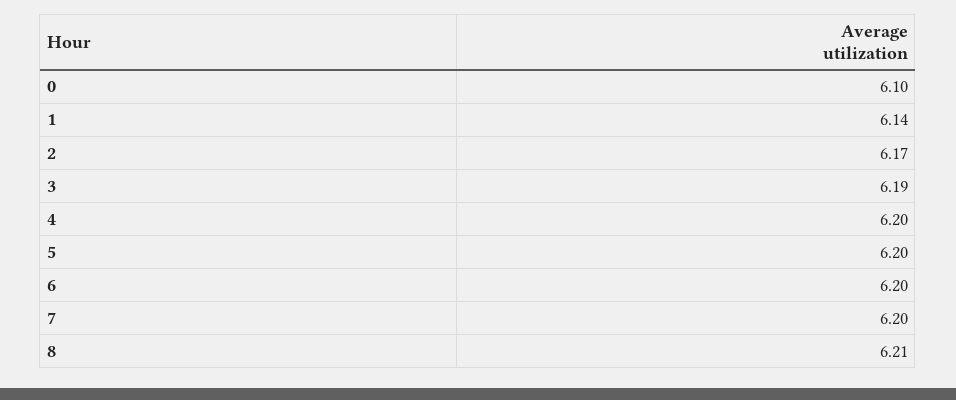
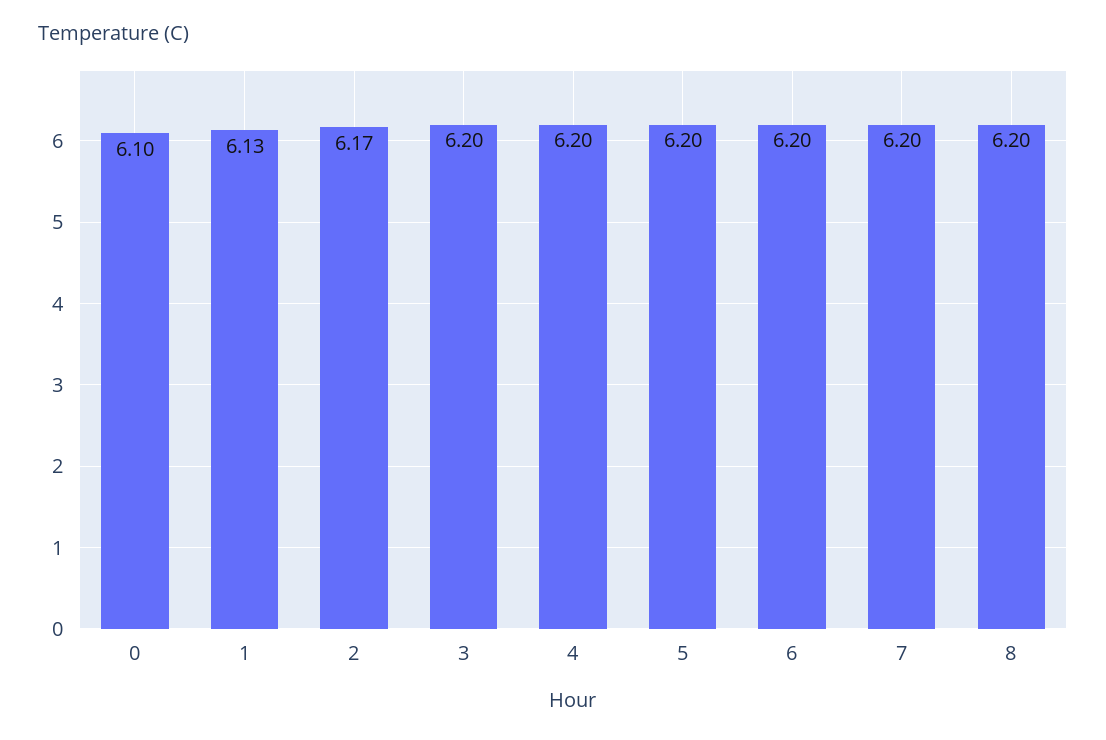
  {
    "0": 6.1,
-   "1": 6.14,
+   "1": 6.13,
    "2": 6.17,
-   "3": 6.19,
+   "3": 6.2,
    "4": 6.2,
    "5": 6.2,
    "6": 6.2,
    "7": 6.2,
-   "8": 6.21
+   "8": 6.2
  }

